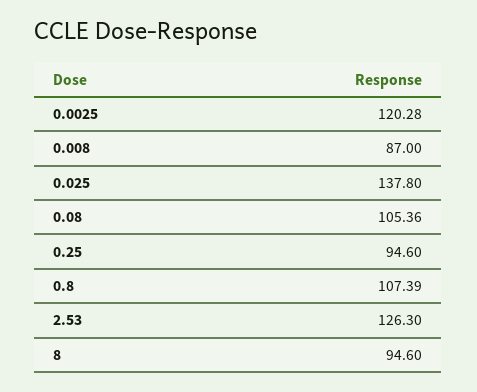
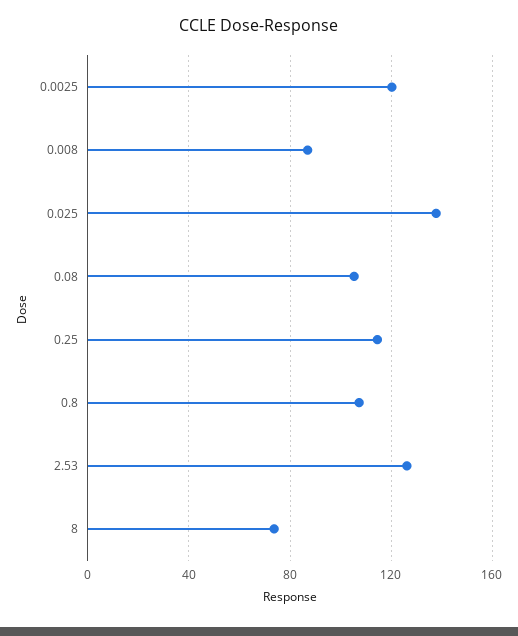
  {
    "0.0025": 120.28,
    "0.008": 87,
    "0.025": 137.8,
    "0.08": 105.36,
-   "0.25": 94.6,
+   "0.25": 115,
    "0.8": 107.39,
    "2.53": 126.3,
-   "8": 94.6
+   "8": 75
  }

